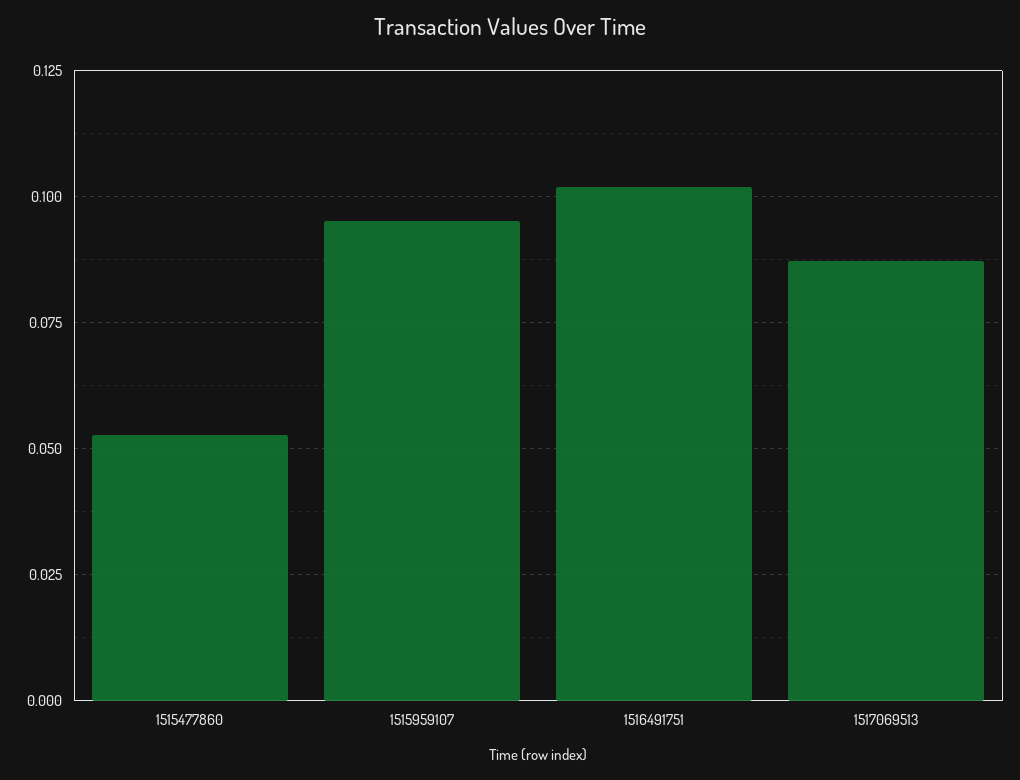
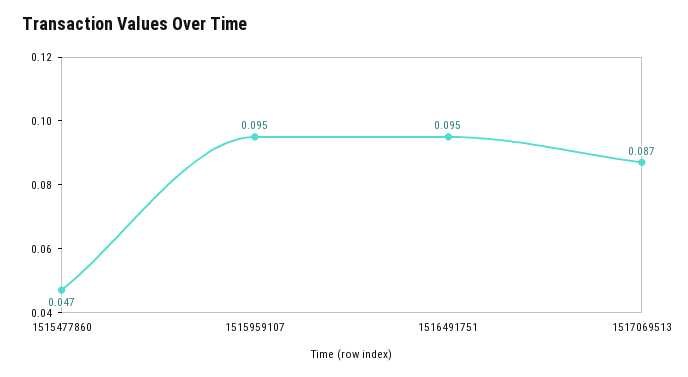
  {
-   "1515477860": 0.0525,
+   "1515477860": 0.047,
    "1515959107": 0.095,
-   "1516491751": 0.1025,
+   "1516491751": 0.095,
    "1517069513": 0.087
  }

